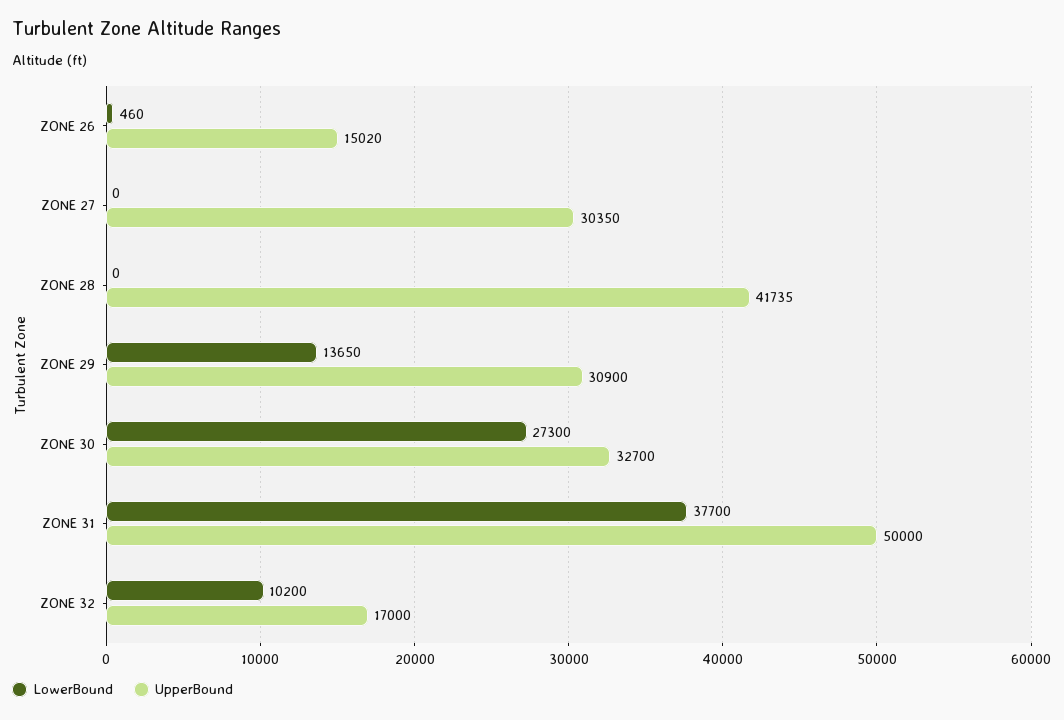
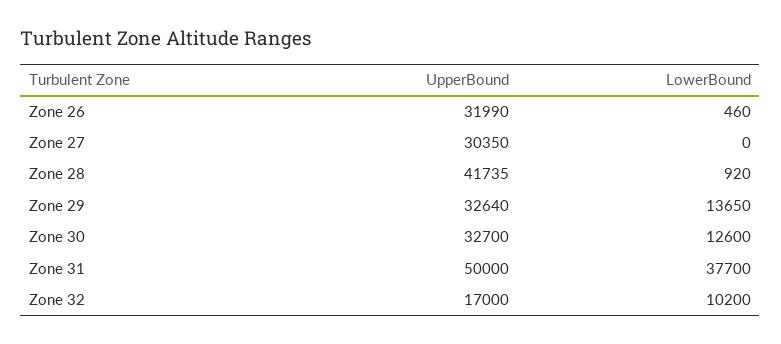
  {
    "LowerBound": {
      "ZONE 26": 460,
      "ZONE 27": 0,
-     "ZONE 28": 0,
+     "ZONE 28": 920,
      "ZONE 29": 13650,
-     "ZONE 30": 27300,
+     "ZONE 30": 12600,
      "ZONE 31": 37700,
      "ZONE 32": 10200
    },
    "UpperBound": {
-     "ZONE 26": 15020,
+     "ZONE 26": 31990,
      "ZONE 27": 30350,
      "ZONE 28": 41735,
-     "ZONE 29": 30900,
+     "ZONE 29": 32640,
      "ZONE 30": 32700,
      "ZONE 31": 50000,
      "ZONE 32": 17000
    }
  }

